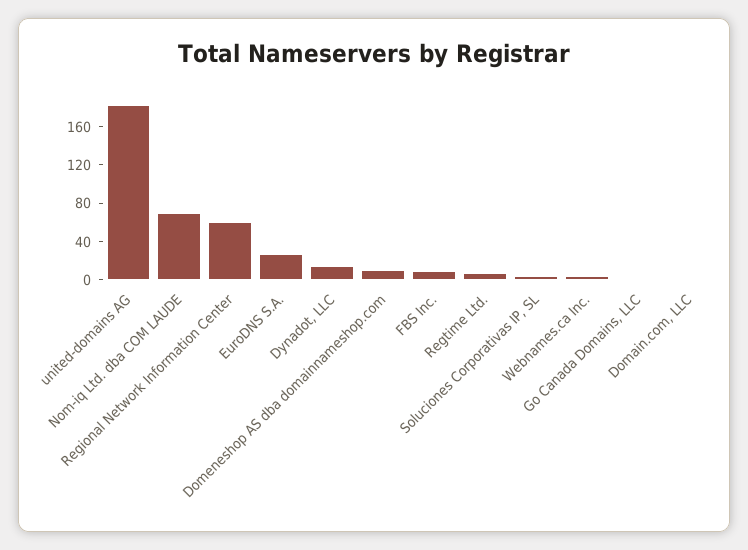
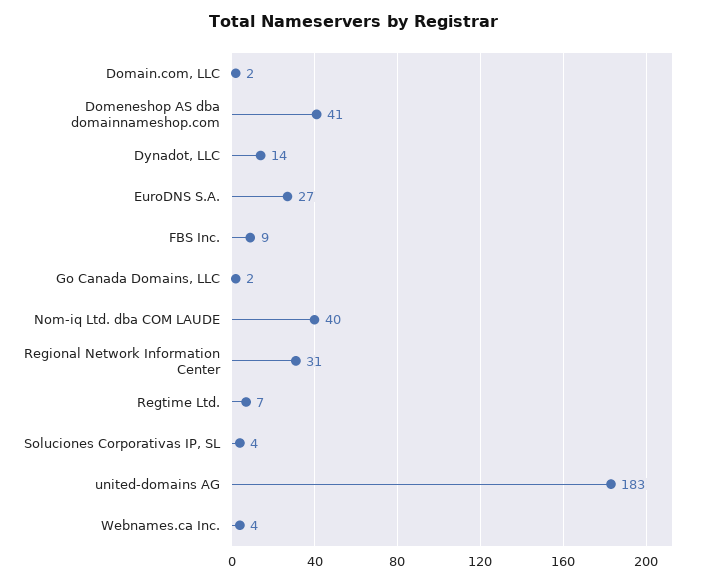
  {
    "united-domains AG": 183,
-   "Nom-iq Ltd. dba COM LAUDE": 70,
+   "Nom-iq Ltd. dba COM LAUDE": 40,
-   "Regional Network Information Center": 60,
+   "Regional Network Information Center": 31,
    "EuroDNS S.A.": 27,
    "Dynadot, LLC": 14,
-   "Domeneshop AS dba domainnameshop.com": 10,
+   "Domeneshop AS dba domainnameshop.com": 41,
    "FBS Inc.": 9,
    "Regtime Ltd.": 7,
    "Soluciones Corporativas IP, SL": 4,
    "Webnames.ca Inc.": 4,
    "Go Canada Domains, LLC": 2,
    "Domain.com, LLC": 2
  }

